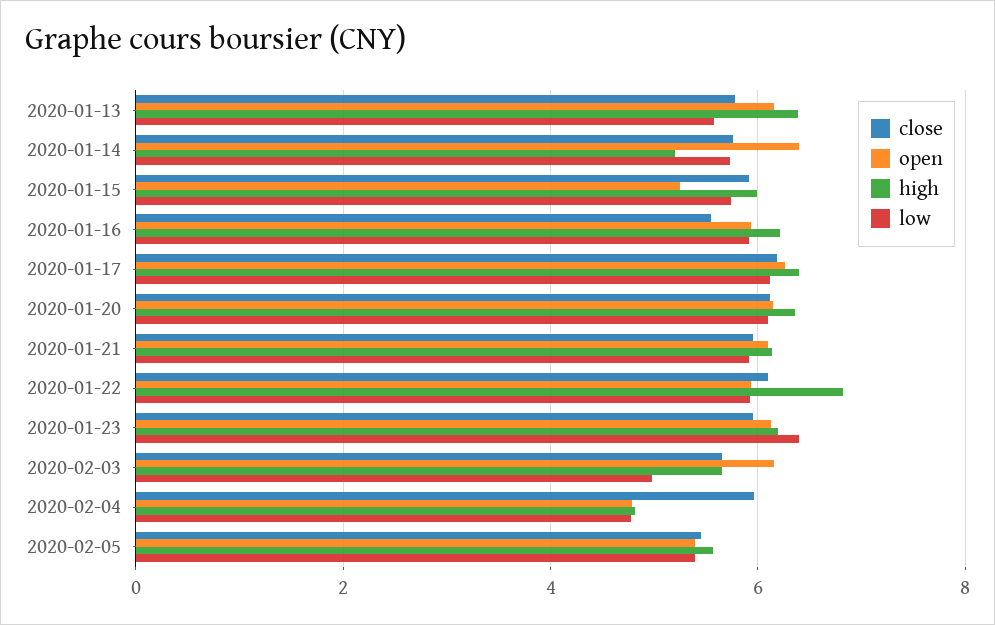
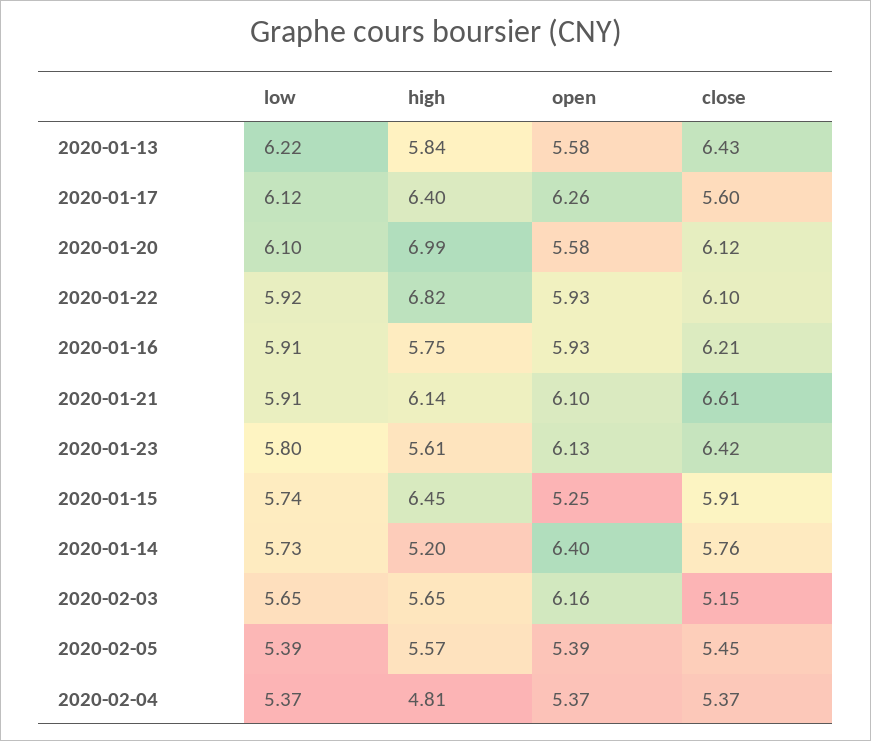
  {
    "close": {
-     "2020-01-13": 5.8,
+     "2020-01-13": 6.43,
      "2020-01-14": 5.76,
      "2020-01-15": 5.91,
-     "2020-01-16": 5.6,
+     "2020-01-16": 6.21,
-     "2020-01-17": 6.2,
+     "2020-01-17": 5.6,
      "2020-01-20": 6.12,
-     "2020-01-21": 6,
+     "2020-01-21": 6.61,
      "2020-01-22": 6.1,
-     "2020-01-23": 6,
+     "2020-01-23": 6.42,
-     "2020-02-03": 5.6,
+     "2020-02-03": 5.15,
-     "2020-02-04": 6,
+     "2020-02-04": 5.37,
      "2020-02-05": 5.45
    },
    "open": {
-     "2020-01-13": 6.2,
+     "2020-01-13": 5.58,
      "2020-01-14": 6.4,
      "2020-01-15": 5.25,
      "2020-01-16": 5.93,
      "2020-01-17": 6.26,
-     "2020-01-20": 6.2,
+     "2020-01-20": 5.58,
      "2020-01-21": 6.1,
      "2020-01-22": 5.93,
      "2020-01-23": 6.13,
      "2020-02-03": 6.16,
-     "2020-02-04": 4.8,
+     "2020-02-04": 5.37,
      "2020-02-05": 5.39
    },
    "high": {
-     "2020-01-13": 6.4,
+     "2020-01-13": 5.84,
      "2020-01-14": 5.2,
-     "2020-01-15": 6,
+     "2020-01-15": 6.45,
-     "2020-01-16": 6.2,
+     "2020-01-16": 5.75,
      "2020-01-17": 6.4,
-     "2020-01-20": 6.4,
+     "2020-01-20": 6.99,
      "2020-01-21": 6.14,
      "2020-01-22": 6.82,
-     "2020-01-23": 6.2,
+     "2020-01-23": 5.61,
      "2020-02-03": 5.65,
      "2020-02-04": 4.81,
      "2020-02-05": 5.57
    },
    "low": {
-     "2020-01-13": 5.6,
+     "2020-01-13": 6.22,
      "2020-01-14": 5.73,
      "2020-01-15": 5.74,
      "2020-01-16": 5.91,
      "2020-01-17": 6.12,
      "2020-01-20": 6.1,
      "2020-01-21": 5.91,
      "2020-01-22": 5.92,
-     "2020-01-23": 6.4,
+     "2020-01-23": 5.8,
-     "2020-02-03": 5,
+     "2020-02-03": 5.65,
-     "2020-02-04": 4.8,
+     "2020-02-04": 5.37,
      "2020-02-05": 5.39
    }
  }

